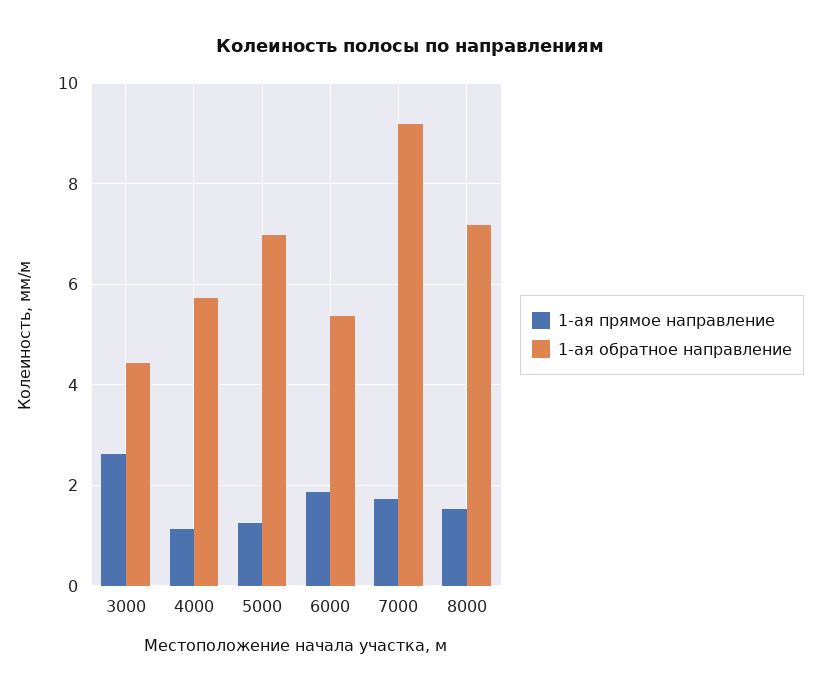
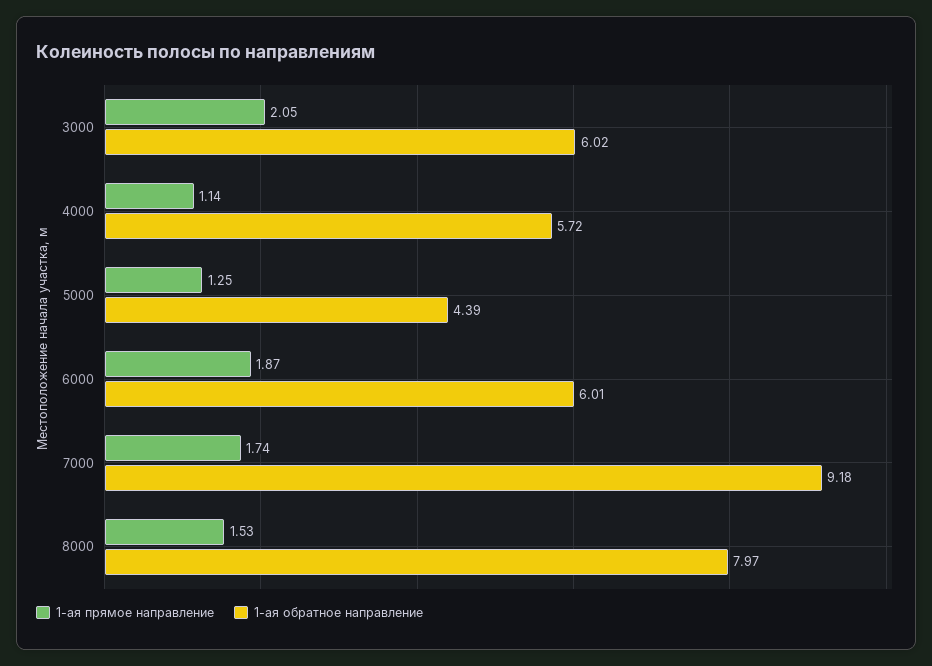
  {
    "1-ая прямое направление": {
-     "3000": 2.6,
+     "3000": 2.05,
      "4000": 1.14,
      "5000": 1.25,
      "6000": 1.87,
      "7000": 1.74,
      "8000": 1.53
    },
    "1-ая обратное направление": {
-     "3000": 4.4,
+     "3000": 6.02,
      "4000": 5.72,
-     "5000": 7,
+     "5000": 4.39,
-     "6000": 5.4,
+     "6000": 6.01,
      "7000": 9.18,
-     "8000": 7.2
+     "8000": 7.97
    }
  }

